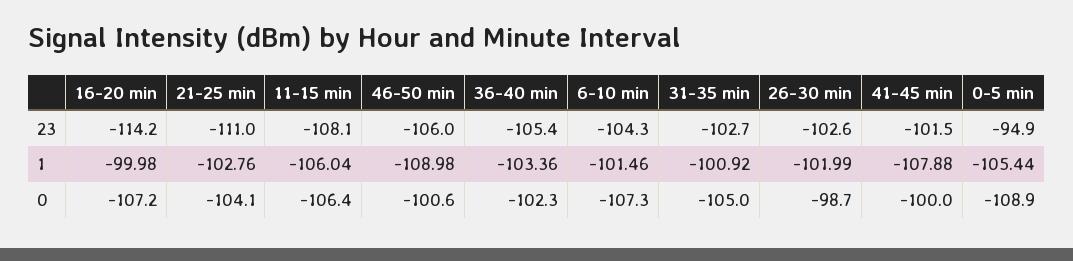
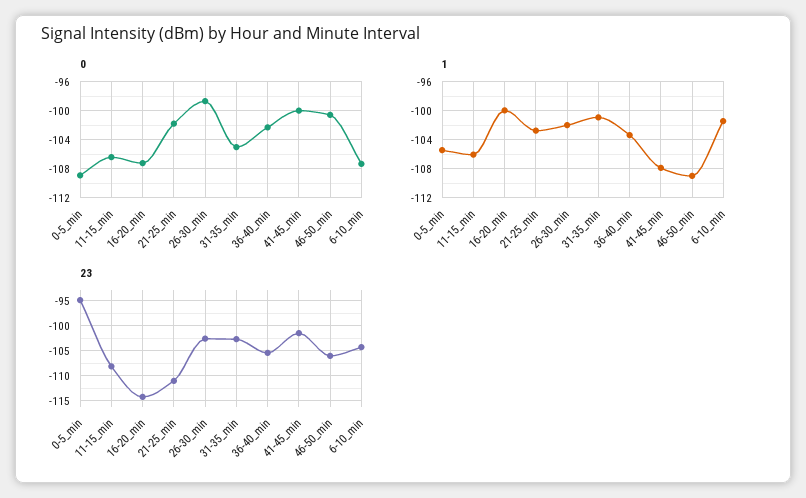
  {
    "23": {
      "16-20 min": -114.2,
      "21-25 min": -111,
      "11-15 min": -108.1,
      "46-50 min": -106,
      "36-40 min": -105.4,
      "6-10 min": -104.3,
      "31-35 min": -102.7,
      "26-30 min": -102.6,
      "41-45 min": -101.5,
      "0-5 min": -94.9
    },
    "1": {
      "16-20 min": -99.98,
      "21-25 min": -102.76,
      "11-15 min": -106.04,
      "46-50 min": -108.98,
      "36-40 min": -103.36,
      "6-10 min": -101.46,
      "31-35 min": -100.92,
      "26-30 min": -101.99,
      "41-45 min": -107.88,
      "0-5 min": -105.44
    },
    "0": {
      "16-20 min": -107.2,
-     "21-25 min": -104.1,
+     "21-25 min": -102,
      "11-15 min": -106.4,
      "46-50 min": -100.6,
      "36-40 min": -102.3,
      "6-10 min": -107.3,
      "31-35 min": -105,
      "26-30 min": -98.7,
      "41-45 min": -100,
      "0-5 min": -108.9
    }
  }

